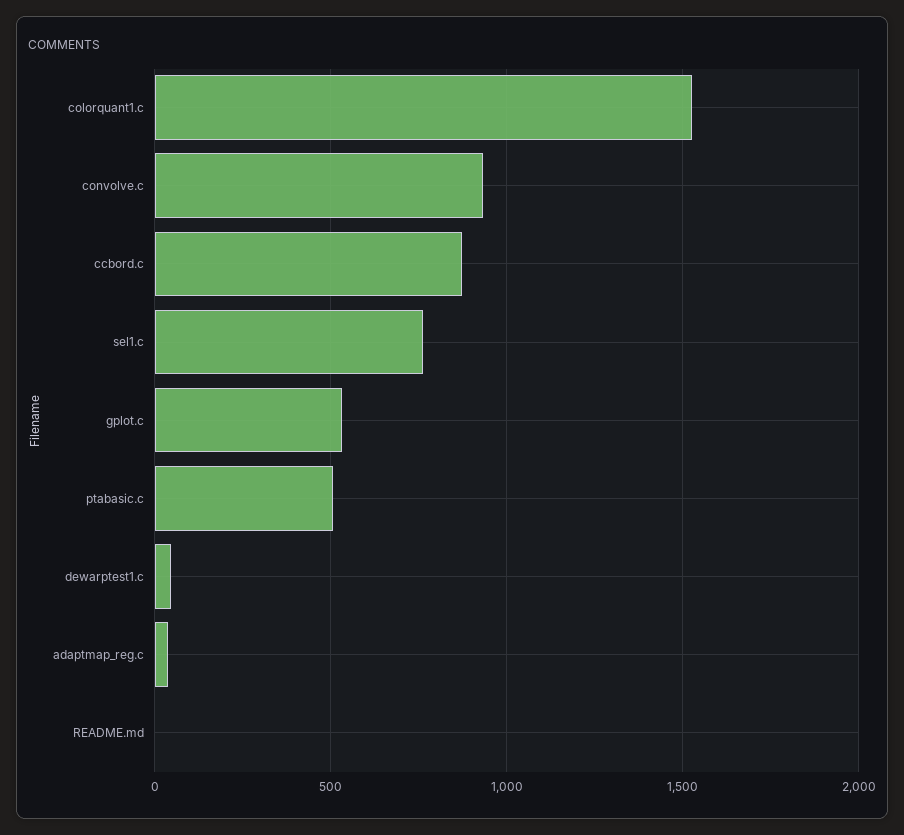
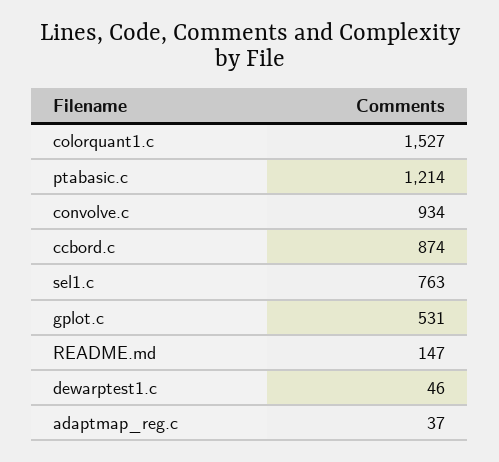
  {
    "colorquant1.c": 1527,
    "convolve.c": 934,
    "ccbord.c": 874,
    "sel1.c": 763,
    "gplot.c": 531,
-   "ptabasic.c": 500,
+   "ptabasic.c": 1214,
    "dewarptest1.c": 46,
    "adaptmap_reg.c": 37,
-   "README.md": 0
+   "README.md": 147
  }

